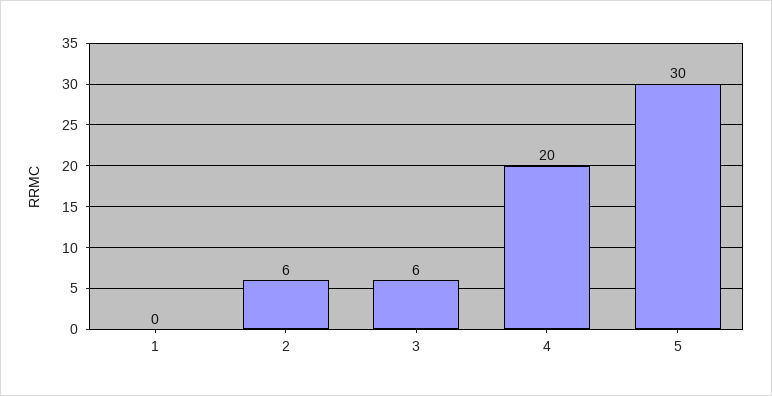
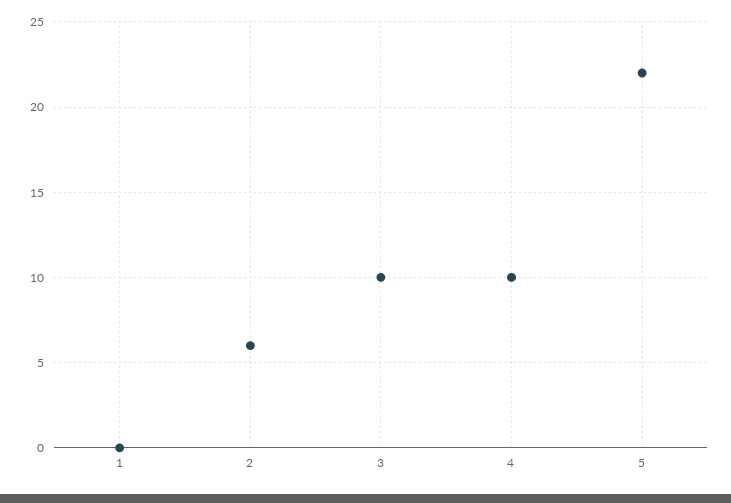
  {
    "1": 0,
    "2": 6,
-   "3": 6,
+   "3": 10,
-   "4": 20,
+   "4": 10,
-   "5": 30
+   "5": 22
  }

